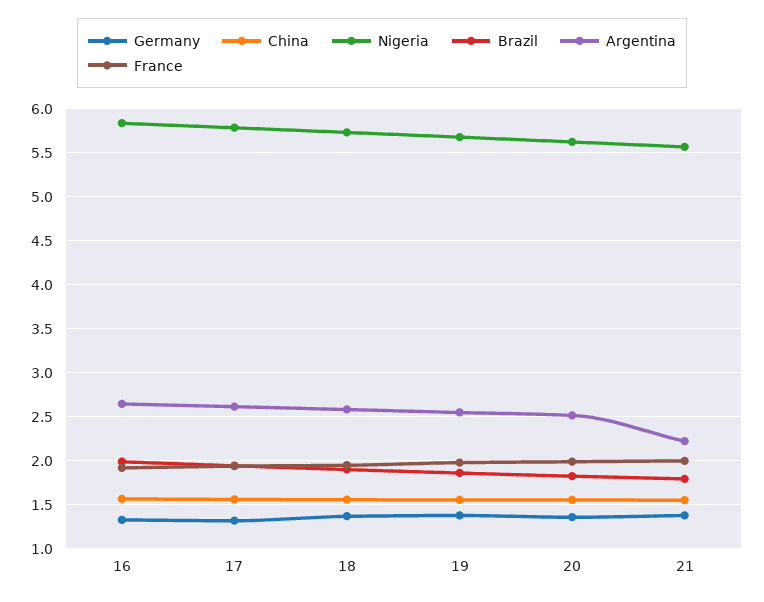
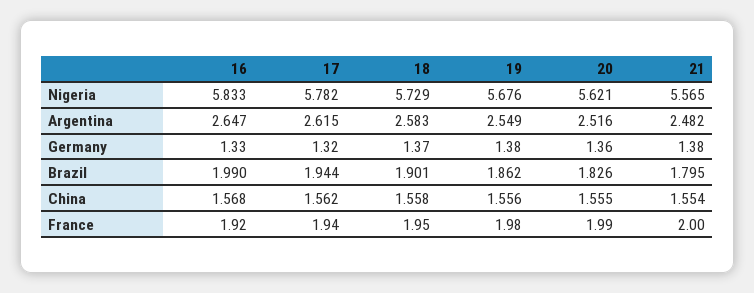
  {
    "Germany": {
      "16": 1.33,
      "17": 1.32,
      "18": 1.37,
      "19": 1.38,
      "20": 1.36,
      "21": 1.38
    },
    "China": {
      "16": 1.568,
      "17": 1.562,
      "18": 1.558,
      "19": 1.556,
      "20": 1.555,
      "21": 1.554
    },
    "Nigeria": {
      "16": 5.833,
      "17": 5.782,
      "18": 5.729,
      "19": 5.676,
      "20": 5.621,
      "21": 5.565
    },
    "Brazil": {
      "16": 1.99,
      "17": 1.944,
      "18": 1.901,
      "19": 1.862,
      "20": 1.826,
      "21": 1.795
    },
    "Argentina": {
      "16": 2.647,
      "17": 2.615,
      "18": 2.583,
      "19": 2.549,
      "20": 2.516,
-     "21": 2.2
+     "21": 2.482
    },
    "France": {
      "16": 1.92,
      "17": 1.94,
      "18": 1.95,
      "19": 1.98,
      "20": 1.99,
      "21": 2
    }
  }

